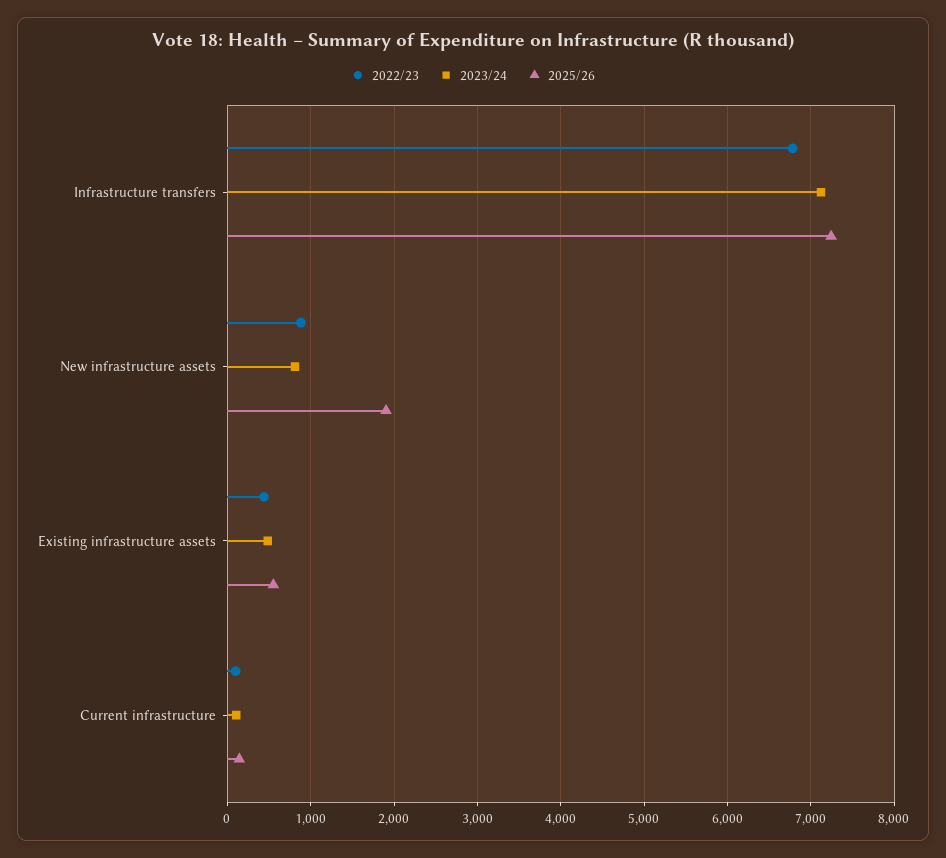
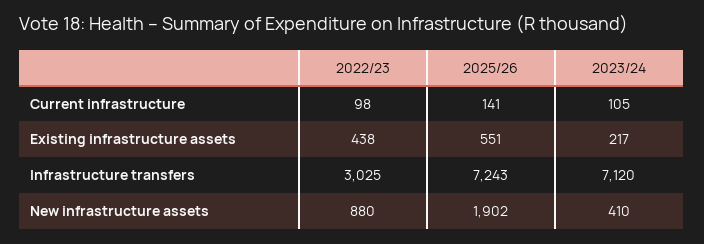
  {
    "2022/23": {
-     "Infrastructure transfers": 6800,
+     "Infrastructure transfers": 3025,
      "New infrastructure assets": 880,
      "Existing infrastructure assets": 438,
      "Current infrastructure": 98
    },
    "2023/24": {
      "Infrastructure transfers": 7120,
-     "New infrastructure assets": 800,
+     "New infrastructure assets": 410,
-     "Existing infrastructure assets": 500,
+     "Existing infrastructure assets": 217,
      "Current infrastructure": 105
    },
    "2025/26": {
      "Infrastructure transfers": 7243,
      "New infrastructure assets": 1902,
      "Existing infrastructure assets": 551,
      "Current infrastructure": 141
    }
  }

